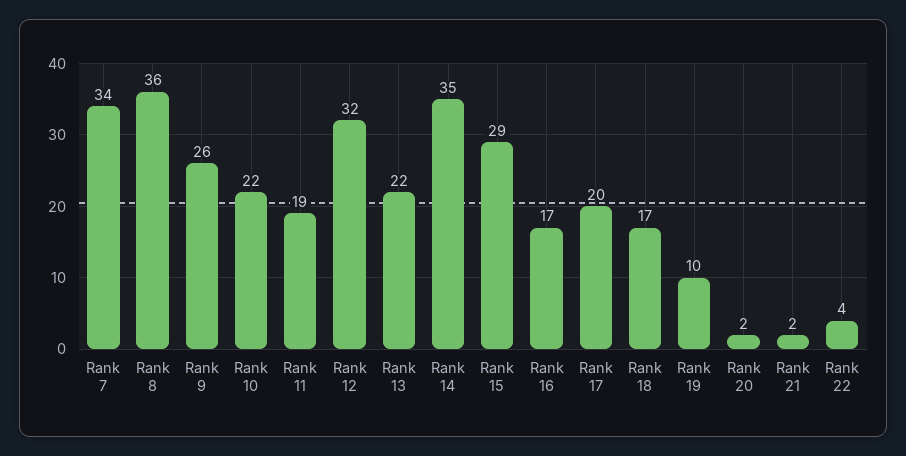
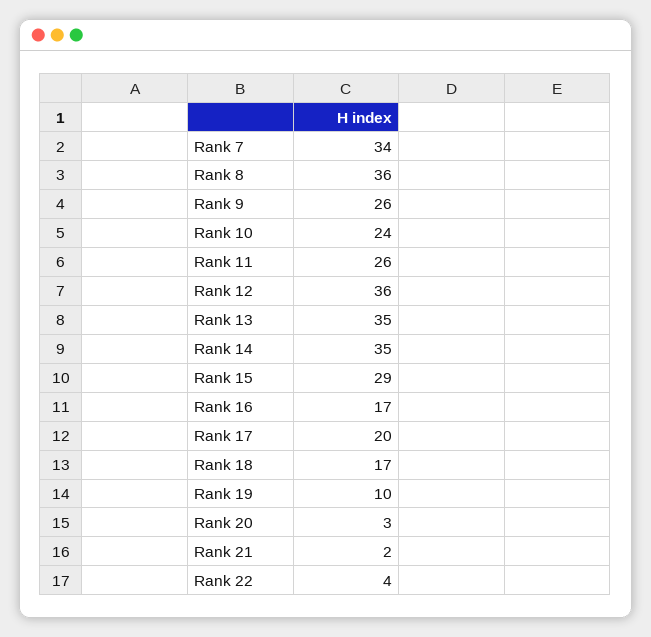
  {
    "Rank 7": 34,
    "Rank 8": 36,
    "Rank 9": 26,
-   "Rank 10": 22,
+   "Rank 10": 24,
-   "Rank 11": 19,
+   "Rank 11": 26,
-   "Rank 12": 32,
+   "Rank 12": 36,
-   "Rank 13": 22,
+   "Rank 13": 35,
    "Rank 14": 35,
    "Rank 15": 29,
    "Rank 16": 17,
    "Rank 17": 20,
    "Rank 18": 17,
    "Rank 19": 10,
-   "Rank 20": 2,
+   "Rank 20": 3,
    "Rank 21": 2,
    "Rank 22": 4
  }

